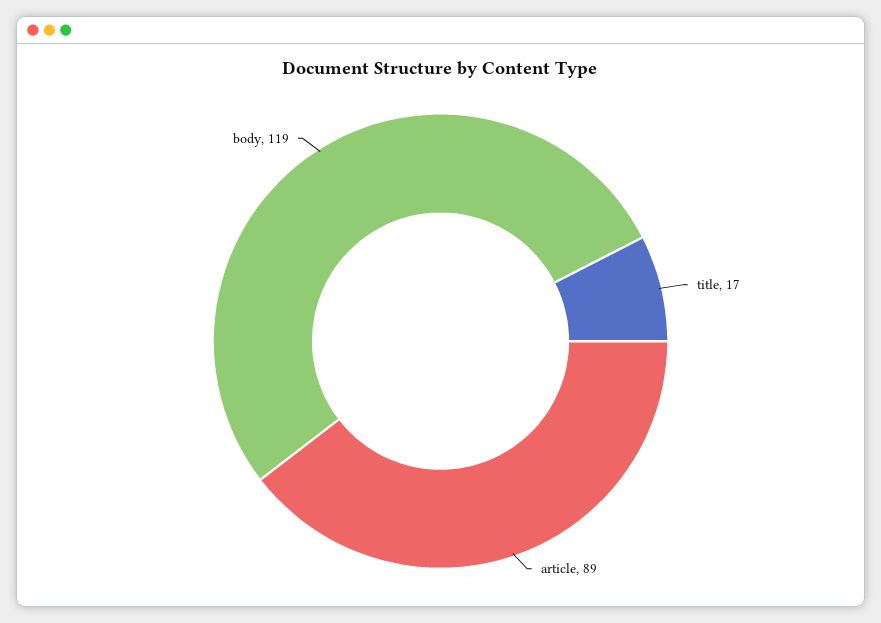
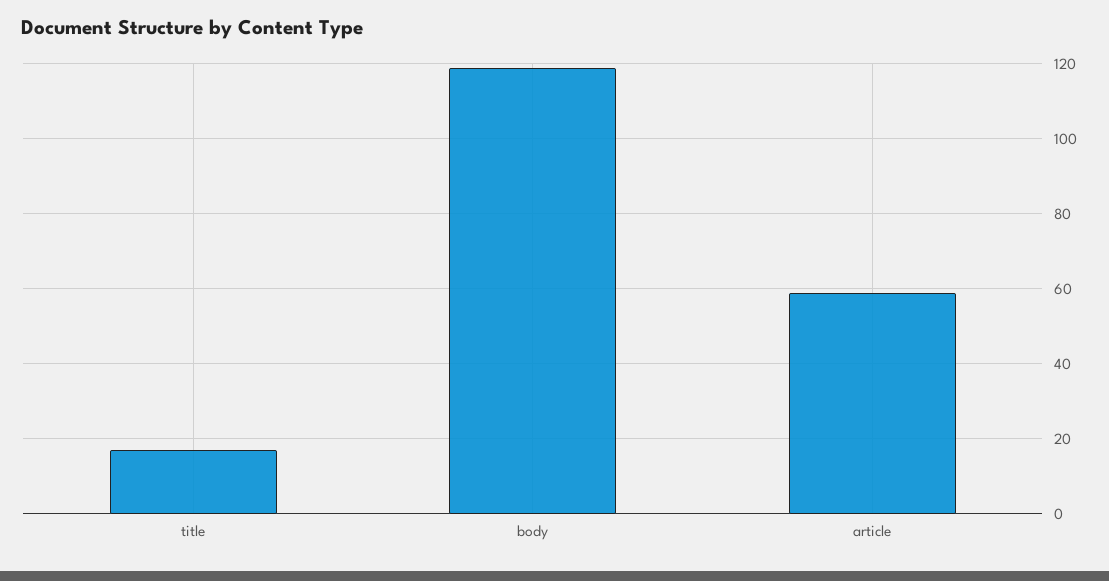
  {
    "title": 17,
-   "article": 89,
+   "article": 60,
    "body": 119
  }

